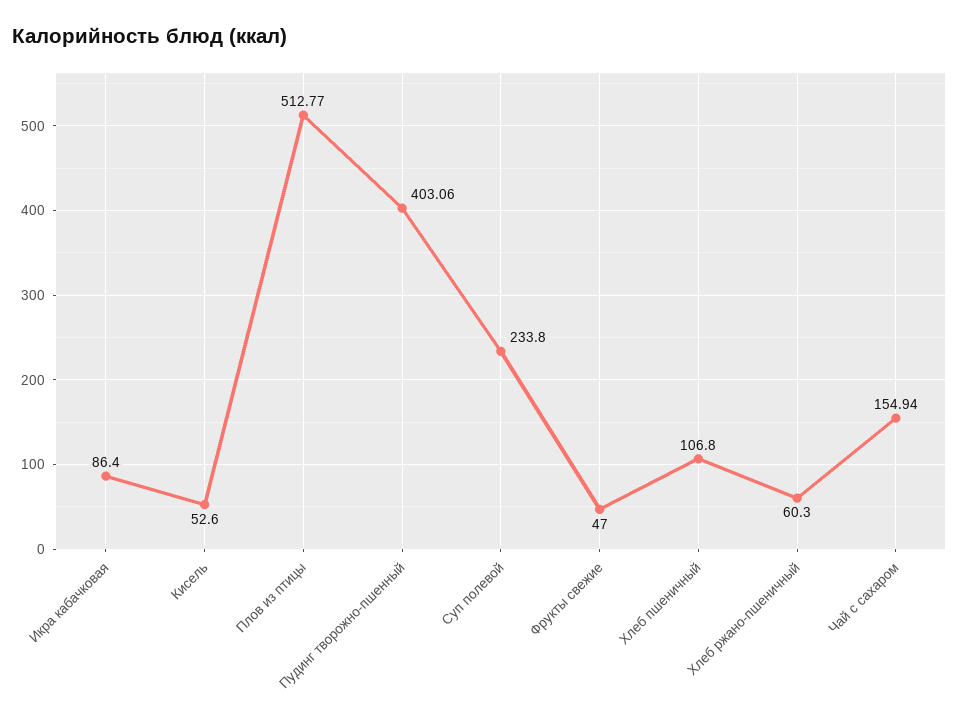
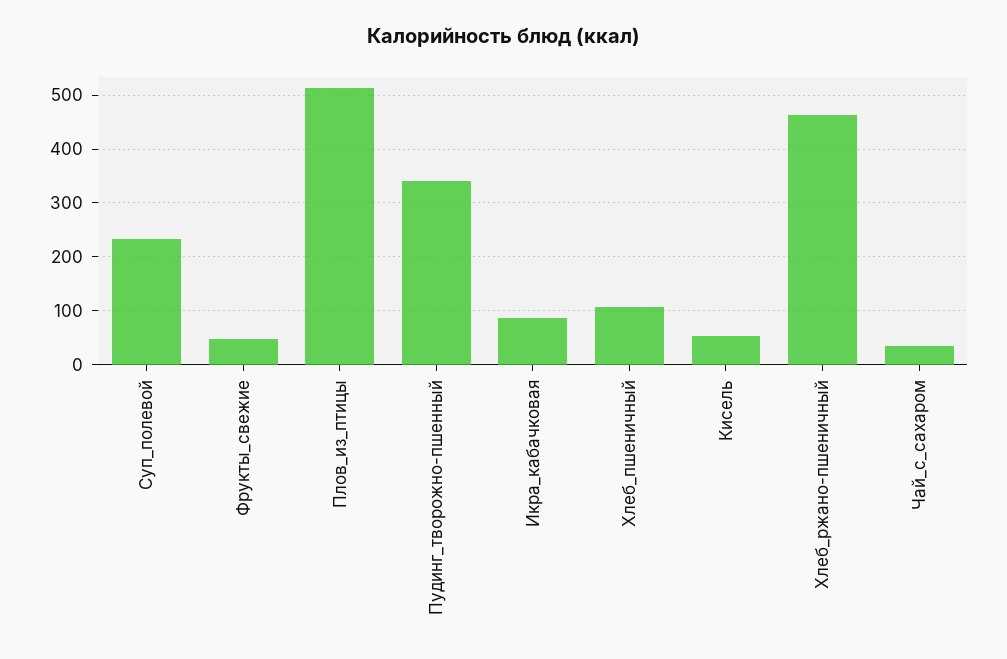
  {
    "Икра кабачковая": 86.4,
    "Кисель": 52.6,
    "Плов из птицы": 512.77,
-   "Пудинг творожно-пшенный": 403.06,
+   "Пудинг творожно-пшенный": 340,
    "Суп полевой": 233.8,
    "Фрукты свежие": 47,
    "Хлеб пшеничный": 106.8,
-   "Хлеб ржано-пшеничный": 60.3,
+   "Хлеб ржано-пшеничный": 460,
-   "Чай с сахаром": 154.94
+   "Чай с сахаром": 40
  }

